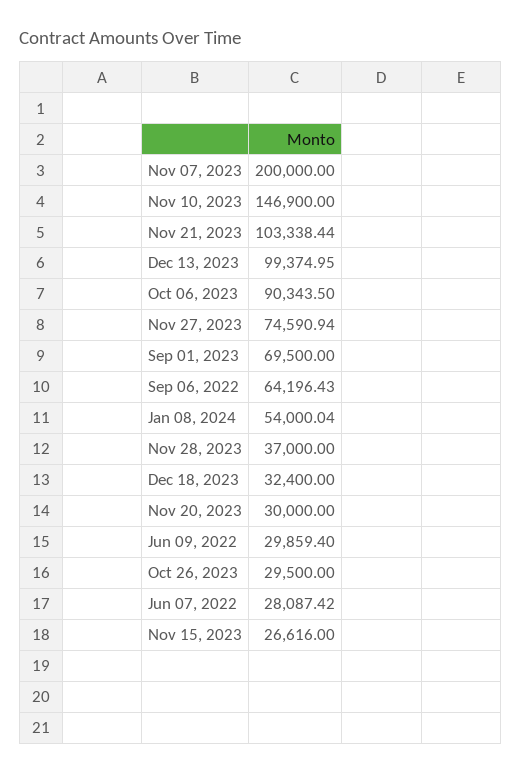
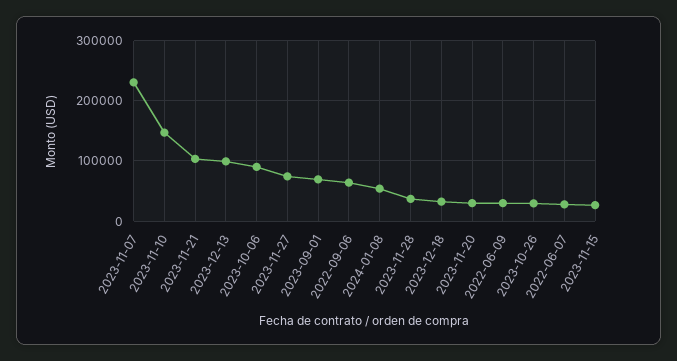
  {
-   "Nov 07, 2023": 200000,
+   "Nov 07, 2023": 230000,
    "Nov 10, 2023": 146900,
    "Nov 21, 2023": 103338.44,
    "Dec 13, 2023": 99374.95,
    "Oct 06, 2023": 90343.5,
    "Nov 27, 2023": 74590.94,
    "Sep 01, 2023": 69500,
    "Sep 06, 2022": 64196.43,
    "Jan 08, 2024": 54000.04,
    "Nov 28, 2023": 37000,
    "Dec 18, 2023": 32400,
    "Nov 20, 2023": 30000,
    "Jun 09, 2022": 29859.4,
    "Oct 26, 2023": 29500,
    "Jun 07, 2022": 28087.42,
    "Nov 15, 2023": 26616
  }

